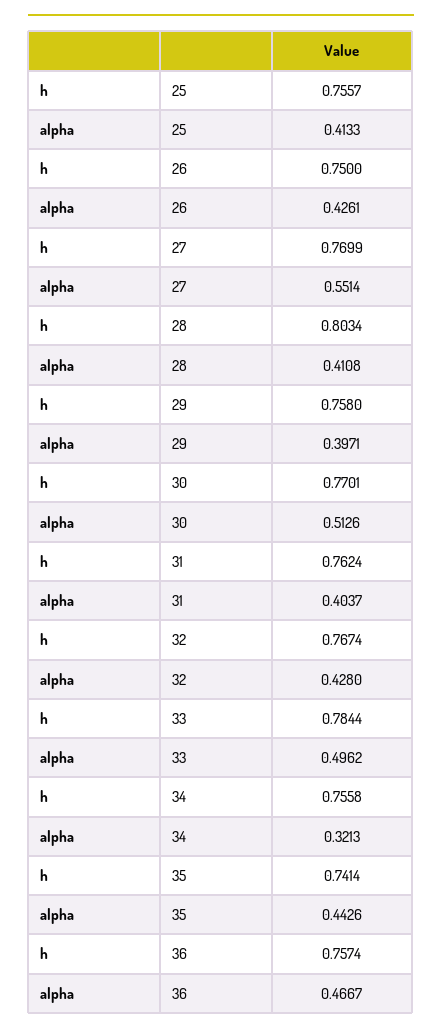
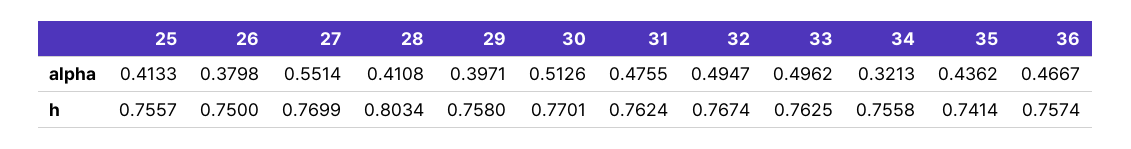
  {
    "h": {
      "25": 0.7557,
      "26": 0.75,
      "27": 0.7699,
      "28": 0.8034,
      "29": 0.758,
      "30": 0.7701,
      "31": 0.7624,
      "32": 0.7674,
-     "33": 0.7844,
+     "33": 0.7625,
      "34": 0.7558,
      "35": 0.7414,
      "36": 0.7574
    },
    "alpha": {
      "25": 0.4133,
-     "26": 0.4261,
+     "26": 0.3798,
      "27": 0.5514,
      "28": 0.4108,
      "29": 0.3971,
      "30": 0.5126,
-     "31": 0.4037,
+     "31": 0.4755,
-     "32": 0.428,
+     "32": 0.4947,
      "33": 0.4962,
      "34": 0.3213,
-     "35": 0.4426,
+     "35": 0.4362,
      "36": 0.4667
    }
  }

